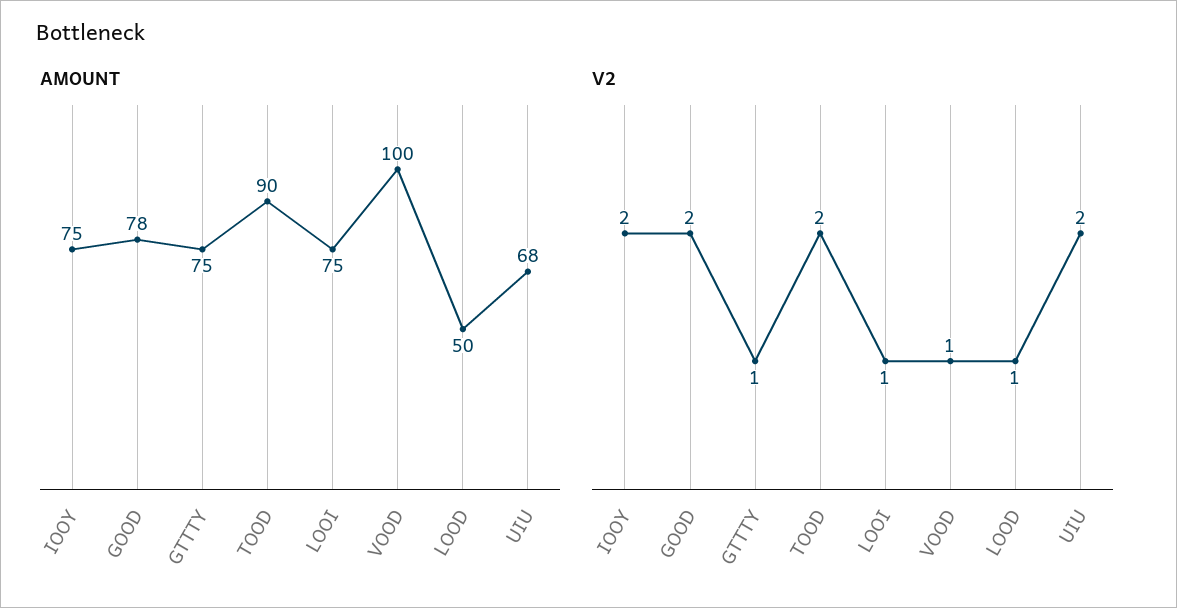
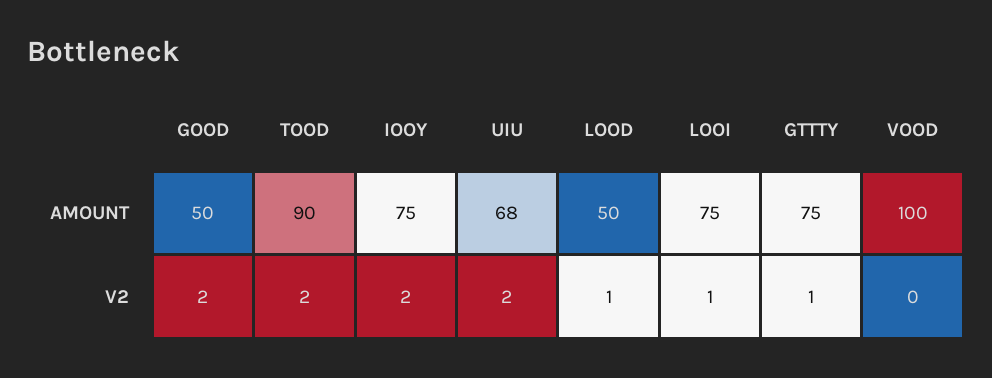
  {
    "AMOUNT": {
      "IOOY": 75,
-     "GOOD": 78,
+     "GOOD": 50,
      "GTTTY": 75,
      "TOOD": 90,
      "LOOI": 75,
      "VOOD": 100,
      "LOOD": 50,
      "UIU": 68
    },
    "V2": {
      "IOOY": 2,
      "GOOD": 2,
      "GTTTY": 1,
      "TOOD": 2,
      "LOOI": 1,
-     "VOOD": 1,
+     "VOOD": 0,
      "LOOD": 1,
      "UIU": 2
    }
  }

